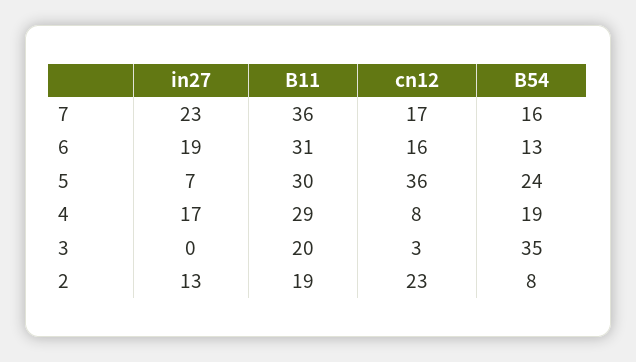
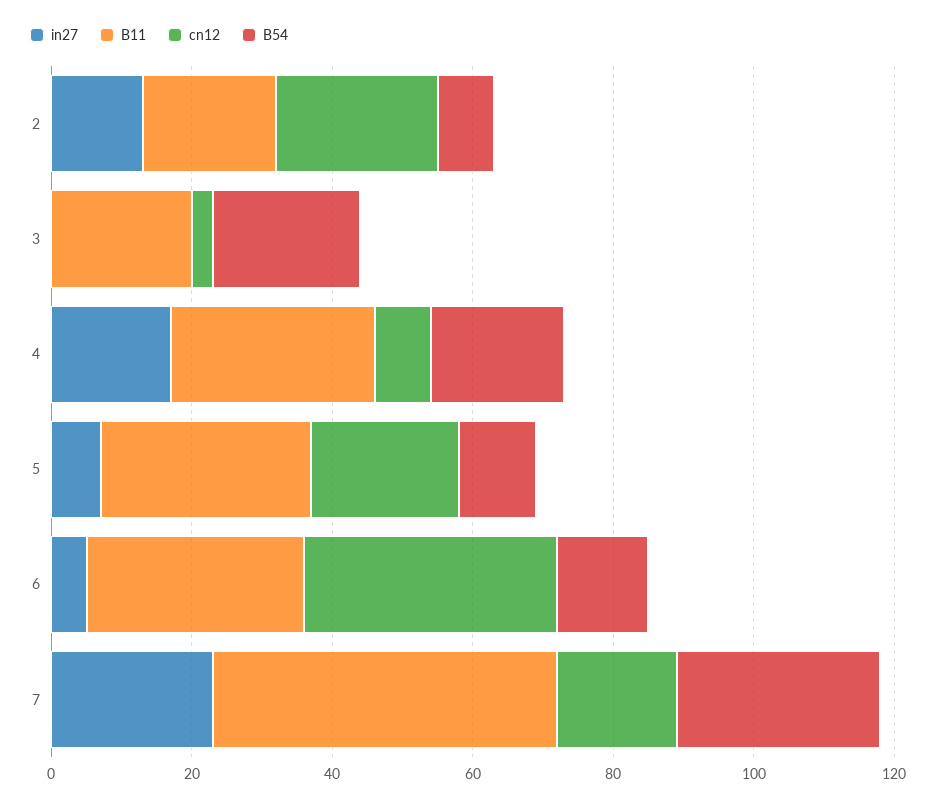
  {
    "in27": {
      "7": 23,
-     "6": 19,
+     "6": 5,
      "5": 7,
      "4": 17,
      "3": 0,
      "2": 13
    },
    "B11": {
-     "7": 36,
+     "7": 50,
      "6": 31,
      "5": 30,
      "4": 29,
      "3": 20,
      "2": 19
    },
    "cn12": {
      "7": 17,
-     "6": 16,
+     "6": 35,
-     "5": 36,
+     "5": 20,
      "4": 8,
      "3": 3,
      "2": 23
    },
    "B54": {
-     "7": 16,
+     "7": 30,
      "6": 13,
-     "5": 24,
+     "5": 10,
      "4": 19,
-     "3": 35,
+     "3": 20,
      "2": 8
    }
  }

